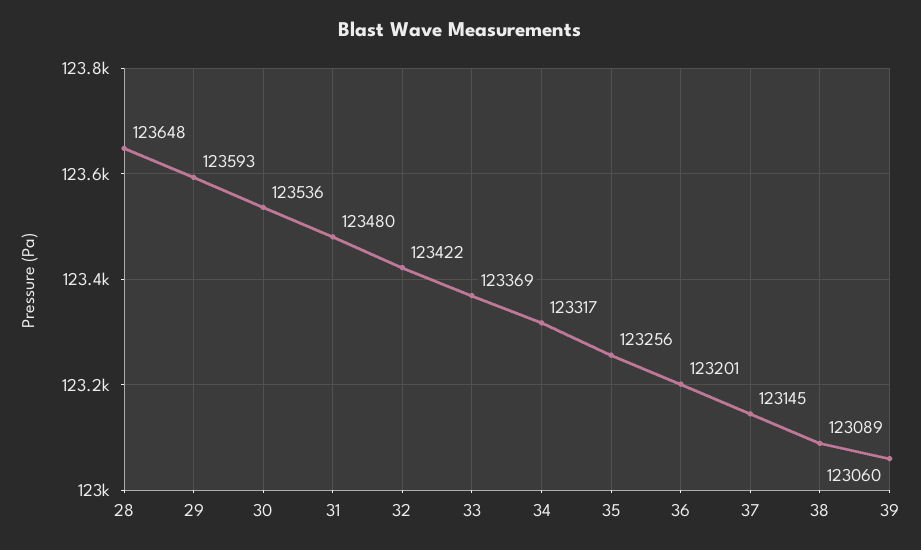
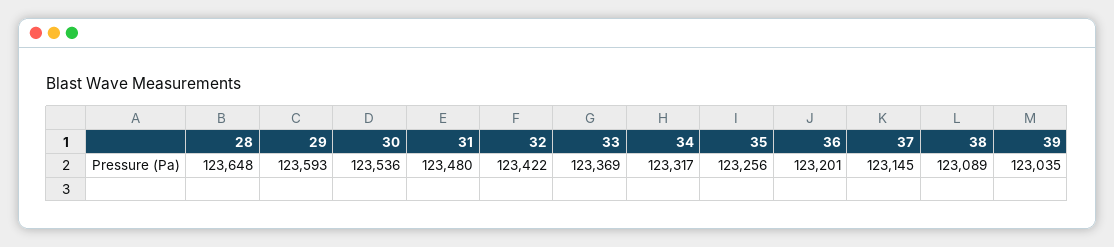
  {
    "28": 123648,
    "29": 123593,
    "30": 123536,
    "31": 123480,
    "32": 123422,
    "33": 123369,
    "34": 123317,
    "35": 123256,
    "36": 123201,
    "37": 123145,
    "38": 123089,
-   "39": 123060
+   "39": 123035
  }

